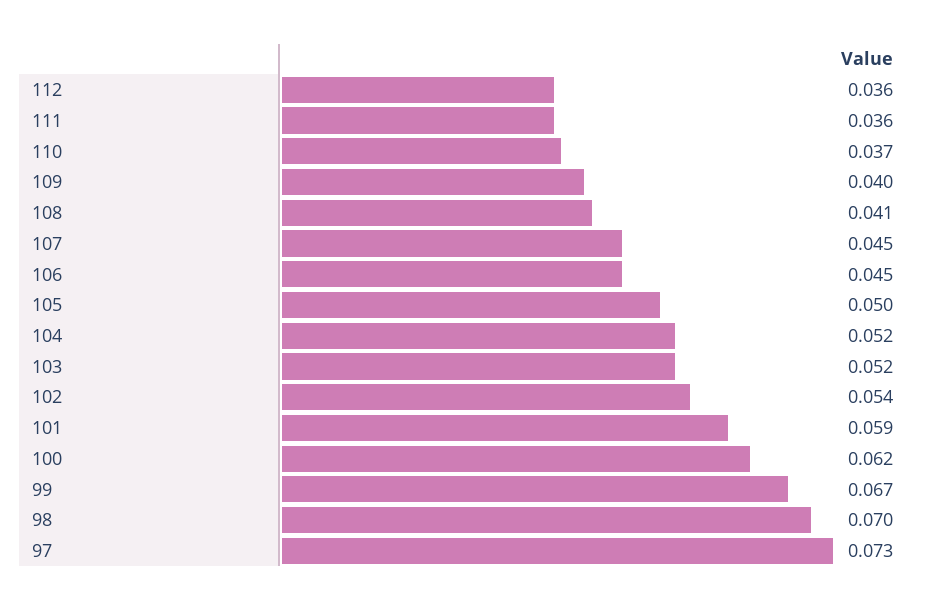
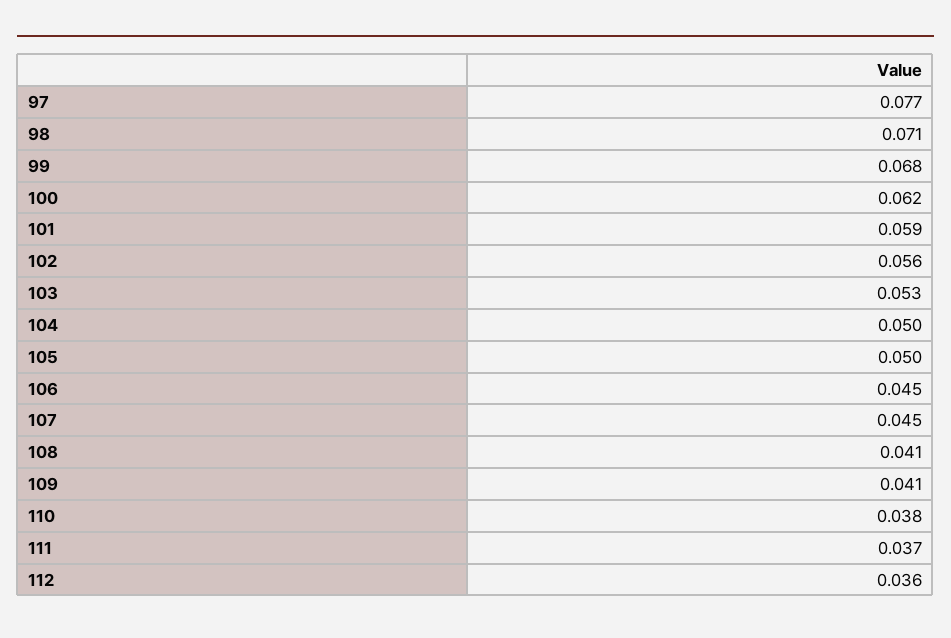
  {
    "112": 0.036,
-   "111": 0.036,
+   "111": 0.037,
-   "110": 0.037,
+   "110": 0.038,
-   "109": 0.04,
+   "109": 0.041,
    "108": 0.041,
    "107": 0.045,
    "106": 0.045,
    "105": 0.05,
-   "104": 0.052,
+   "104": 0.05,
-   "103": 0.052,
+   "103": 0.053,
-   "102": 0.054,
+   "102": 0.056,
    "101": 0.059,
    "100": 0.062,
-   "99": 0.067,
+   "99": 0.068,
-   "98": 0.07,
+   "98": 0.071,
-   "97": 0.073
+   "97": 0.077
  }

